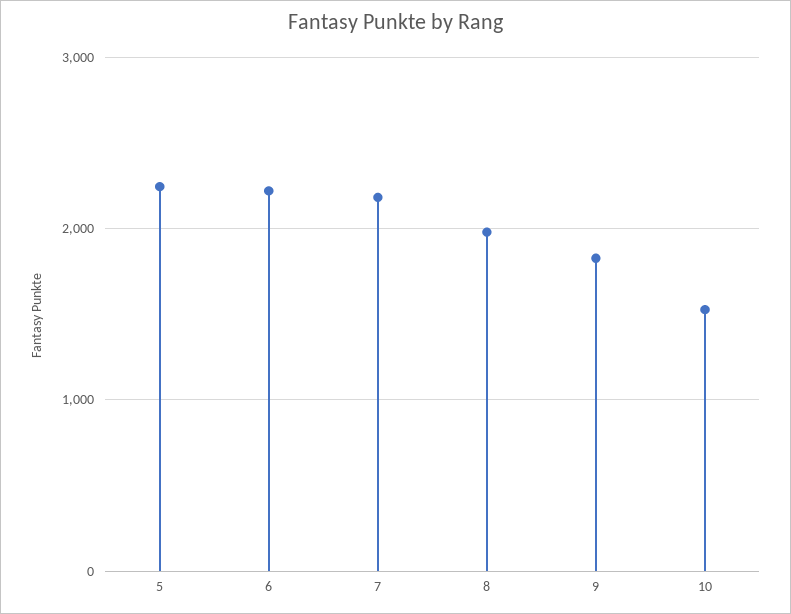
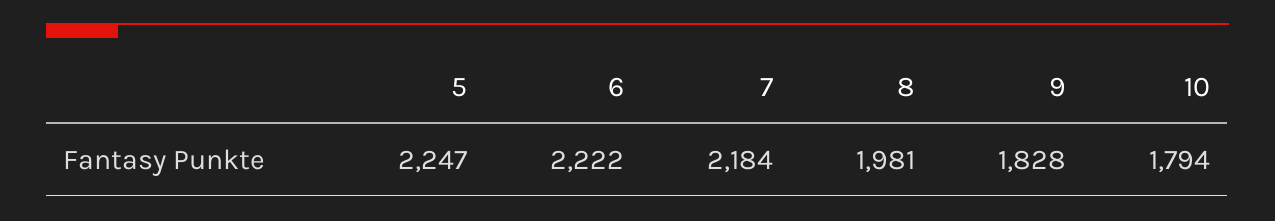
  {
    "5": 2247,
    "6": 2222,
    "7": 2184,
    "8": 1981,
    "9": 1828,
-   "10": 1500
+   "10": 1794
  }

